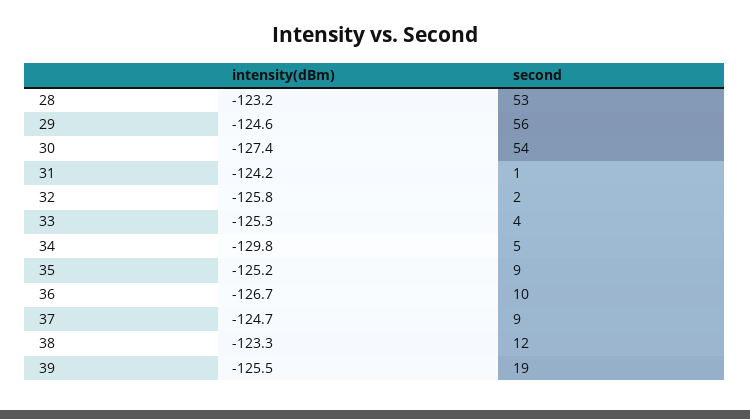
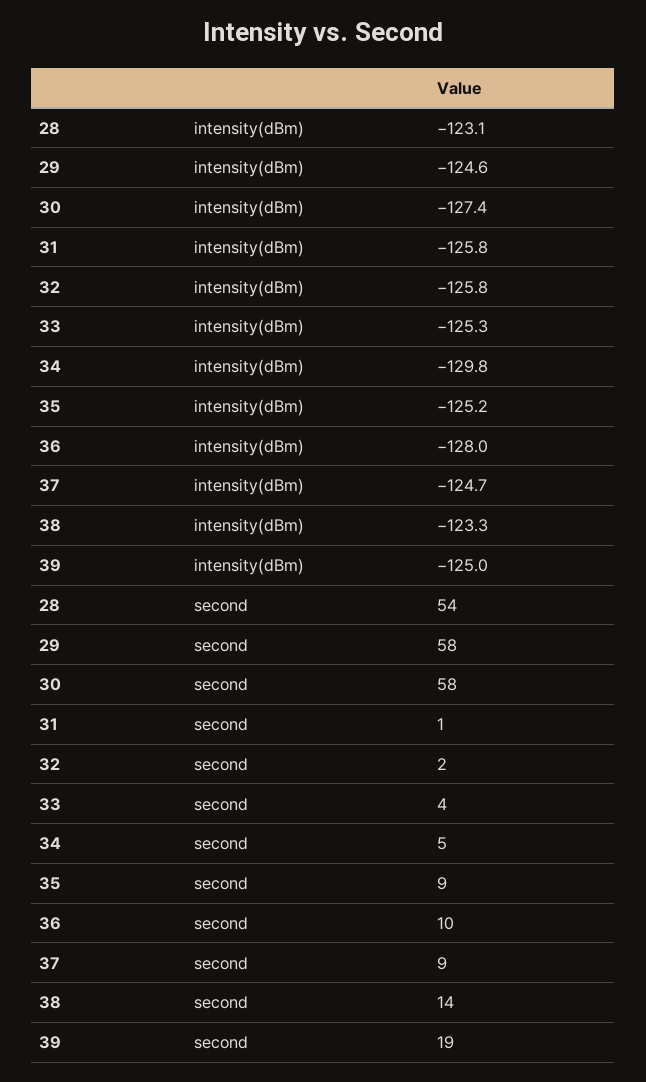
  {
    "intensity(dBm)": {
-     "28": -123.2,
+     "28": -123.1,
      "29": -124.6,
      "30": -127.4,
-     "31": -124.2,
+     "31": -125.8,
      "32": -125.8,
      "33": -125.3,
      "34": -129.8,
      "35": -125.2,
-     "36": -126.7,
+     "36": -128,
      "37": -124.7,
      "38": -123.3,
-     "39": -125.5
+     "39": -125
    },
    "second": {
-     "28": 53,
+     "28": 54,
-     "29": 56,
+     "29": 58,
-     "30": 54,
+     "30": 58,
      "31": 1,
      "32": 2,
      "33": 4,
      "34": 5,
      "35": 9,
      "36": 10,
      "37": 9,
-     "38": 12,
+     "38": 14,
      "39": 19
    }
  }

